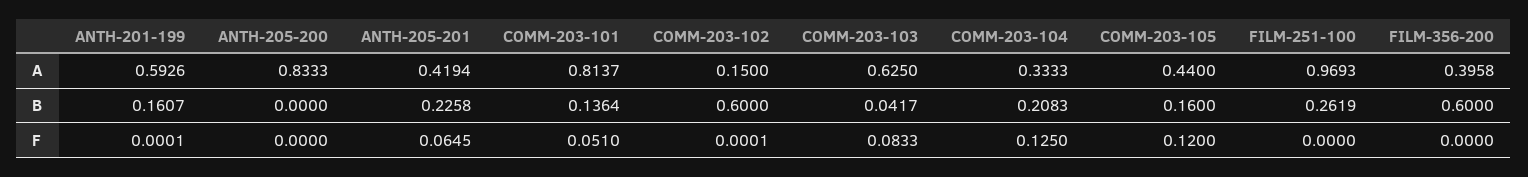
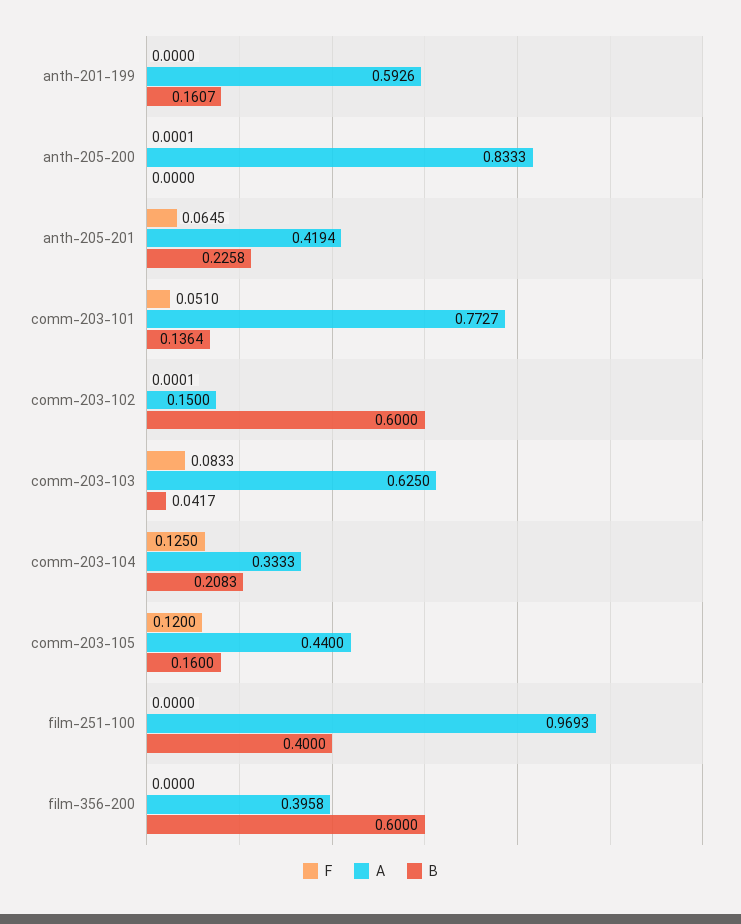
  {
    "A": {
      "ANTH-201-199": 0.5926,
      "ANTH-205-200": 0.8333,
      "ANTH-205-201": 0.4194,
-     "COMM-203-101": 0.8137,
+     "COMM-203-101": 0.7727,
      "COMM-203-102": 0.15,
      "COMM-203-103": 0.625,
      "COMM-203-104": 0.3333,
      "COMM-203-105": 0.44,
      "FILM-251-100": 0.9693,
      "FILM-356-200": 0.3958
    },
    "B": {
      "ANTH-201-199": 0.1607,
      "ANTH-205-200": 0,
      "ANTH-205-201": 0.2258,
      "COMM-203-101": 0.1364,
      "COMM-203-102": 0.6,
      "COMM-203-103": 0.0417,
      "COMM-203-104": 0.2083,
      "COMM-203-105": 0.16,
-     "FILM-251-100": 0.2619,
+     "FILM-251-100": 0.4,
      "FILM-356-200": 0.6
    },
    "F": {
-     "ANTH-201-199": 0.0001,
+     "ANTH-201-199": 0,
-     "ANTH-205-200": 0,
+     "ANTH-205-200": 0.0001,
      "ANTH-205-201": 0.0645,
      "COMM-203-101": 0.051,
      "COMM-203-102": 0.0001,
      "COMM-203-103": 0.0833,
      "COMM-203-104": 0.125,
      "COMM-203-105": 0.12,
      "FILM-251-100": 0,
      "FILM-356-200": 0
    }
  }

